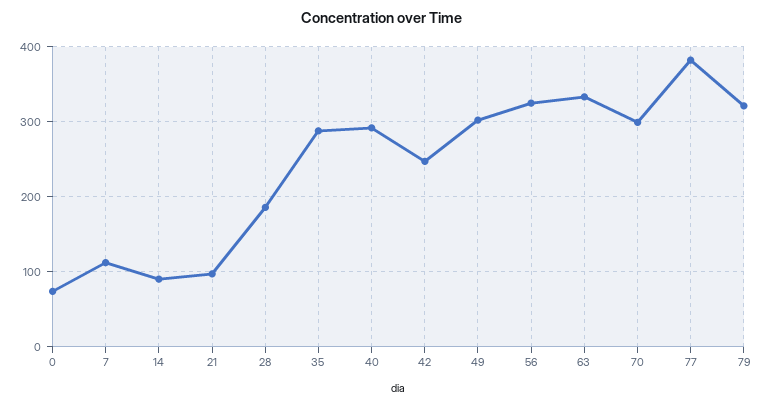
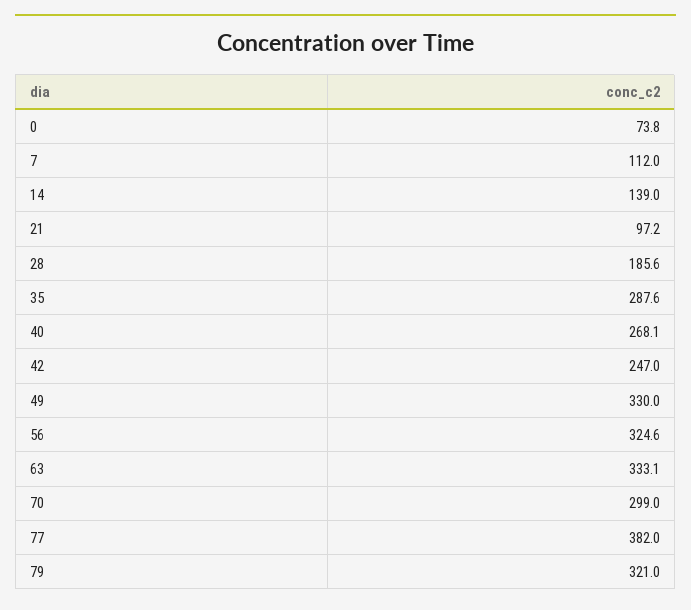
  {
    "0": 73.8,
    "7": 112,
-   "14": 90,
+   "14": 139,
    "21": 97.2,
    "28": 185.6,
    "35": 287.6,
-   "40": 290,
+   "40": 268.1,
    "42": 247,
-   "49": 300,
+   "49": 330,
    "56": 324.6,
    "63": 333.1,
    "70": 299,
    "77": 382,
    "79": 321
  }

